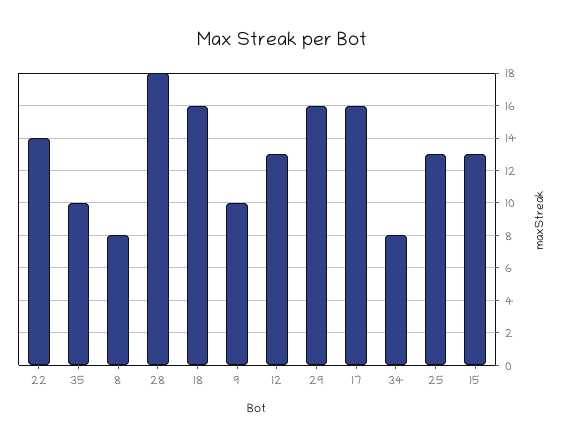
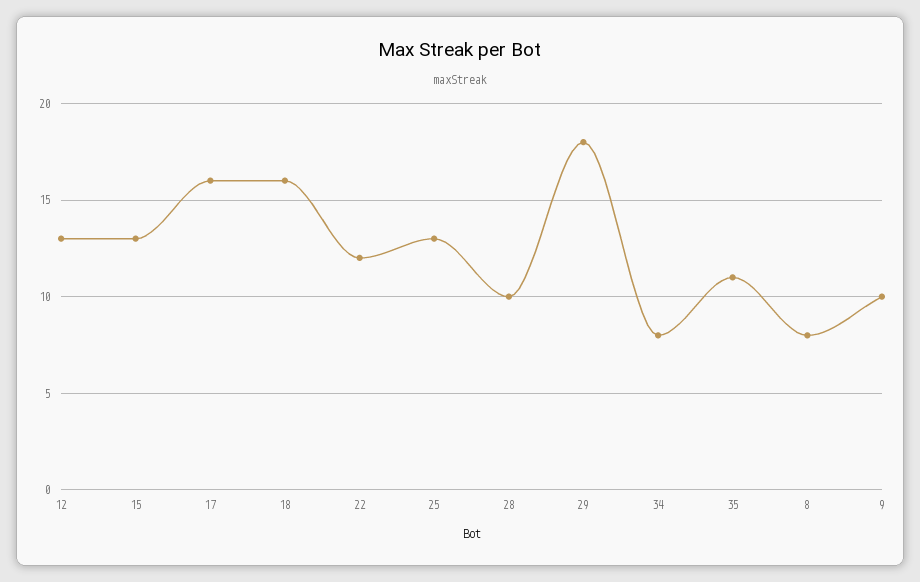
  {
-   "22": 14,
+   "22": 12,
-   "35": 10,
+   "35": 11,
    "8": 8,
-   "28": 18,
+   "28": 10,
    "18": 16,
    "9": 10,
    "12": 13,
-   "29": 16,
+   "29": 18,
    "17": 16,
    "34": 8,
    "25": 13,
    "15": 13
  }

